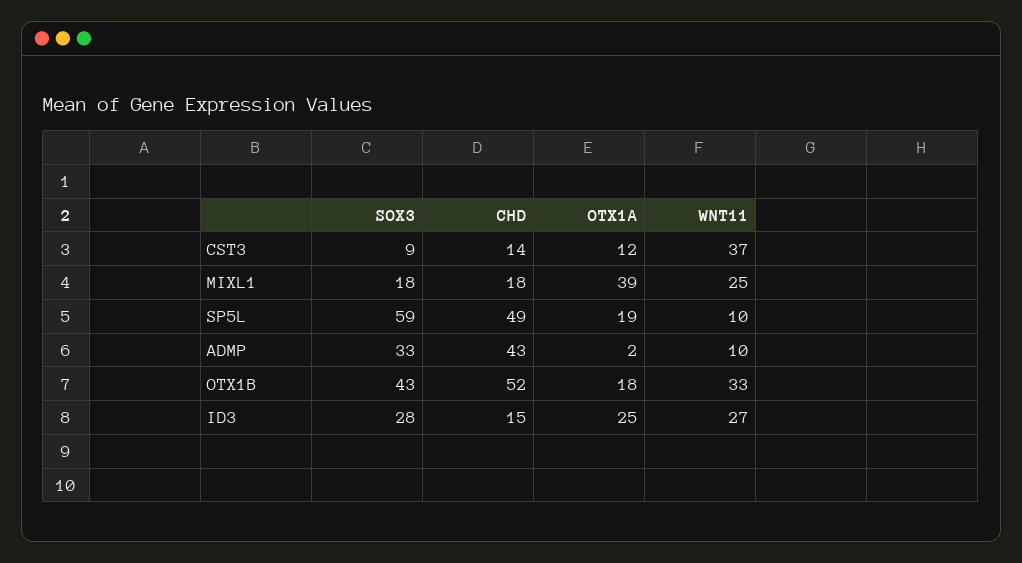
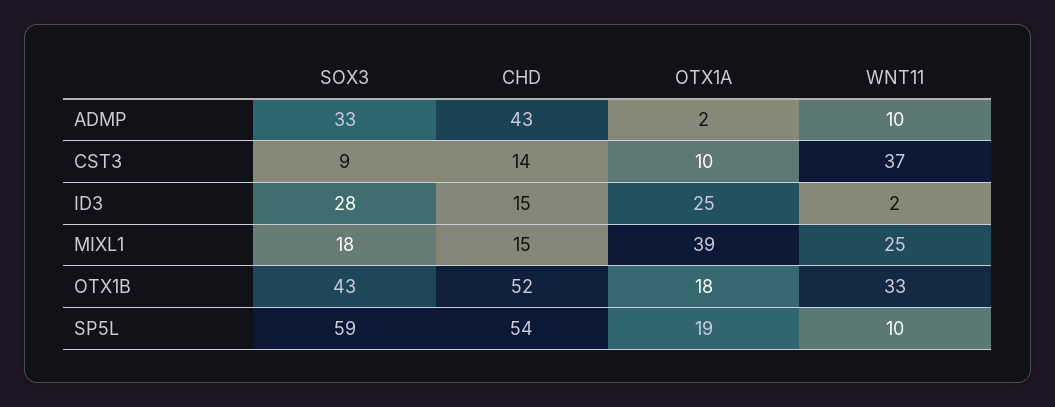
  {
    "SOX3": {
      "CST3": 9,
      "MIXL1": 18,
      "SP5L": 59,
      "ADMP": 33,
      "OTX1B": 43,
      "ID3": 28
    },
    "CHD": {
      "CST3": 14,
-     "MIXL1": 18,
+     "MIXL1": 15,
-     "SP5L": 49,
+     "SP5L": 54,
      "ADMP": 43,
      "OTX1B": 52,
      "ID3": 15
    },
    "OTX1A": {
-     "CST3": 12,
+     "CST3": 10,
      "MIXL1": 39,
      "SP5L": 19,
      "ADMP": 2,
      "OTX1B": 18,
      "ID3": 25
    },
    "WNT11": {
      "CST3": 37,
      "MIXL1": 25,
      "SP5L": 10,
      "ADMP": 10,
      "OTX1B": 33,
-     "ID3": 27
+     "ID3": 2
    }
  }

